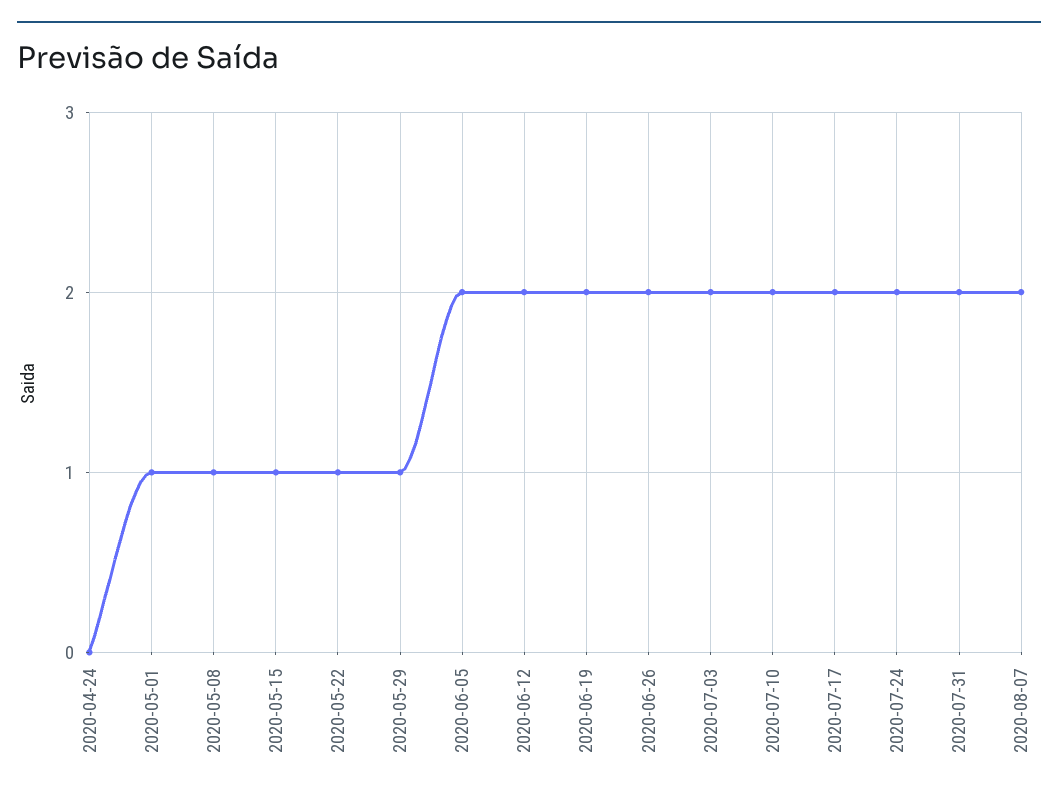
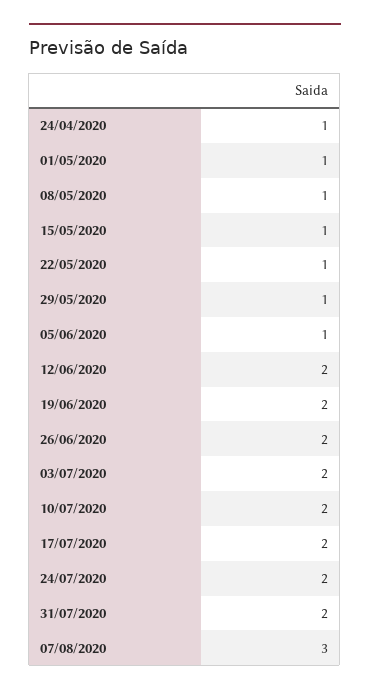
  {
-   "2020-04-24": 0,
+   "2020-04-24": 1,
    "2020-05-01": 1,
    "2020-05-08": 1,
    "2020-05-15": 1,
    "2020-05-22": 1,
    "2020-05-29": 1,
-   "2020-06-05": 2,
+   "2020-06-05": 1,
    "2020-06-12": 2,
    "2020-06-19": 2,
    "2020-06-26": 2,
    "2020-07-03": 2,
    "2020-07-10": 2,
    "2020-07-17": 2,
    "2020-07-24": 2,
    "2020-07-31": 2,
-   "2020-08-07": 2
+   "2020-08-07": 3
  }

